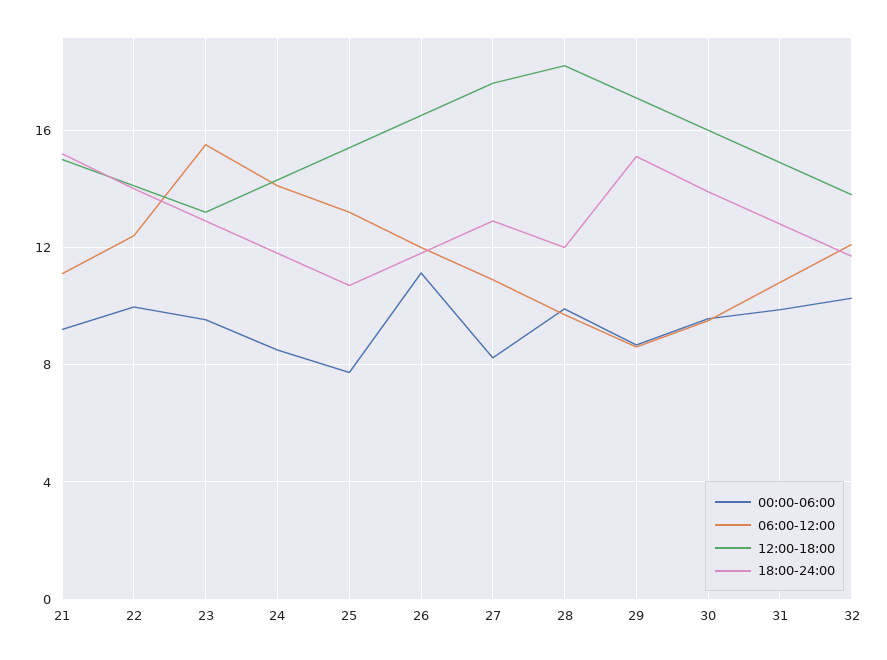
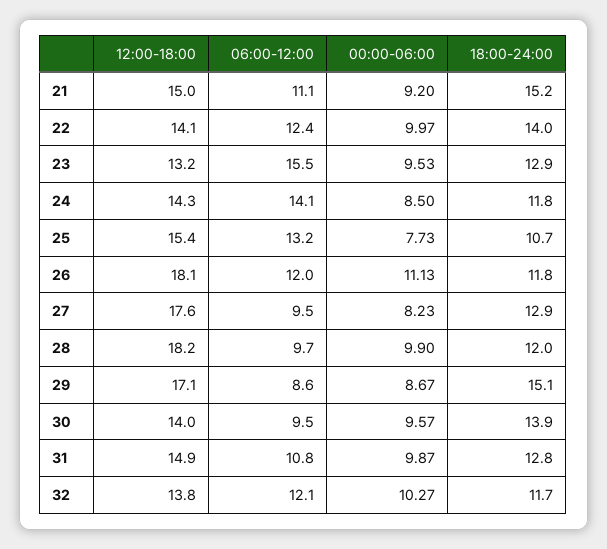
  {
    "00:00-06:00": {
      "21": 9.2,
      "22": 9.97,
      "23": 9.53,
      "24": 8.5,
      "25": 7.73,
      "26": 11.13,
      "27": 8.23,
      "28": 9.9,
      "29": 8.67,
      "30": 9.57,
      "31": 9.87,
      "32": 10.27
    },
    "06:00-12:00": {
      "21": 11.1,
      "22": 12.4,
      "23": 15.5,
      "24": 14.1,
      "25": 13.2,
      "26": 12,
-     "27": 11,
+     "27": 9.5,
      "28": 9.7,
      "29": 8.6,
      "30": 9.5,
      "31": 10.8,
      "32": 12.1
    },
    "12:00-18:00": {
      "21": 15,
      "22": 14.1,
      "23": 13.2,
      "24": 14.3,
      "25": 15.4,
-     "26": 16.5,
+     "26": 18.1,
      "27": 17.6,
      "28": 18.2,
      "29": 17.1,
-     "30": 16,
+     "30": 14,
      "31": 14.9,
      "32": 13.8
    },
    "18:00-24:00": {
      "21": 15.2,
      "22": 14,
      "23": 12.9,
      "24": 11.8,
      "25": 10.7,
      "26": 11.8,
      "27": 12.9,
      "28": 12,
      "29": 15.1,
      "30": 13.9,
      "31": 12.8,
      "32": 11.7
    }
  }

